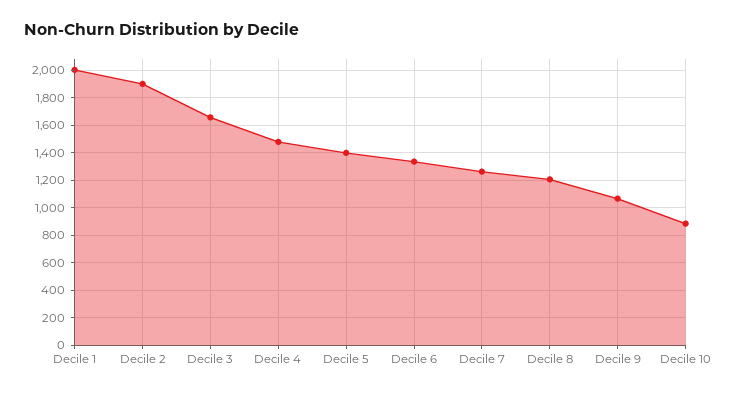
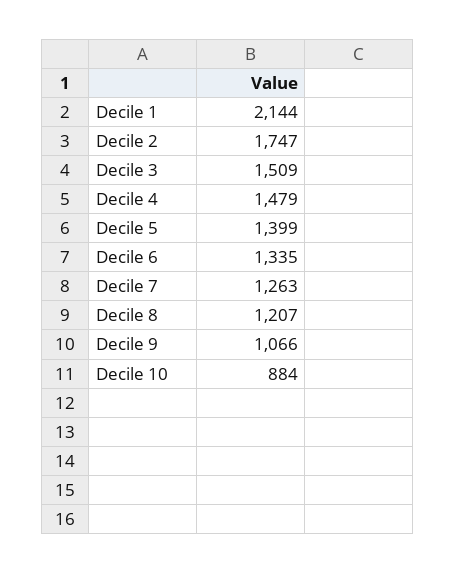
  {
-   "Decile 1": 2000,
+   "Decile 1": 2144,
-   "Decile 2": 1900,
+   "Decile 2": 1747,
-   "Decile 3": 1650,
+   "Decile 3": 1509,
    "Decile 4": 1479,
    "Decile 5": 1399,
    "Decile 6": 1335,
    "Decile 7": 1263,
    "Decile 8": 1207,
    "Decile 9": 1066,
    "Decile 10": 884
  }

